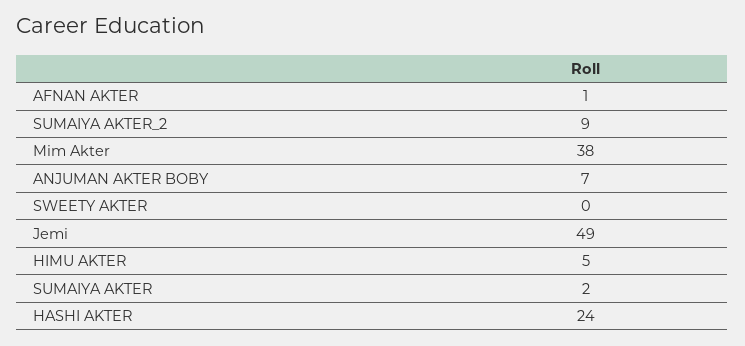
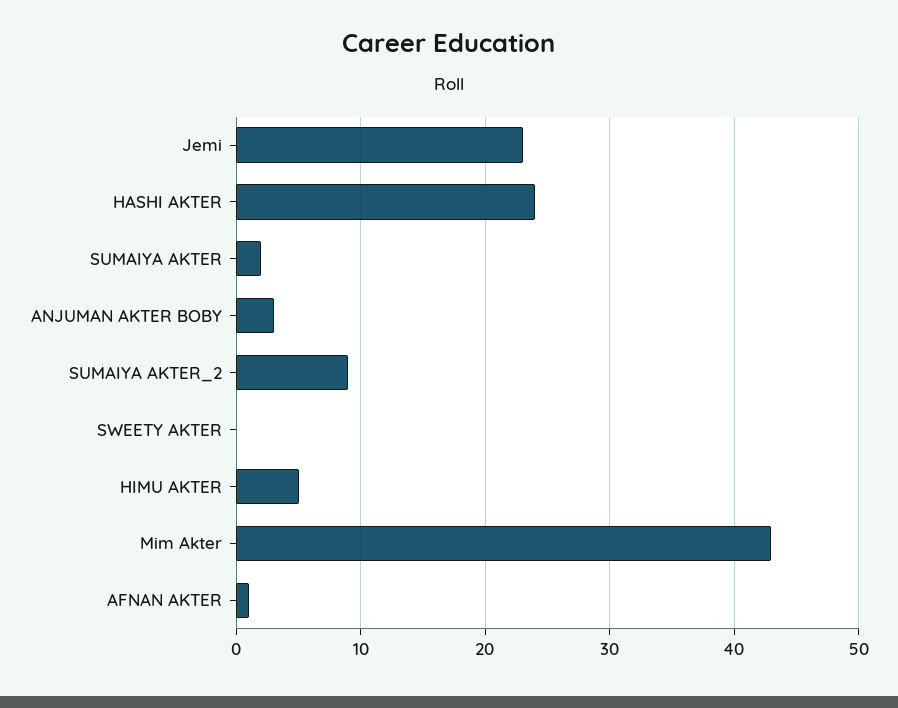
  {
    "AFNAN AKTER": 1,
    "SUMAIYA AKTER_2": 9,
-   "Mim Akter": 38,
+   "Mim Akter": 43,
-   "ANJUMAN AKTER BOBY": 7,
+   "ANJUMAN AKTER BOBY": 3,
    "SWEETY AKTER": 0,
-   "Jemi": 49,
+   "Jemi": 23,
    "HIMU AKTER": 5,
    "SUMAIYA AKTER": 2,
    "HASHI AKTER": 24
  }

